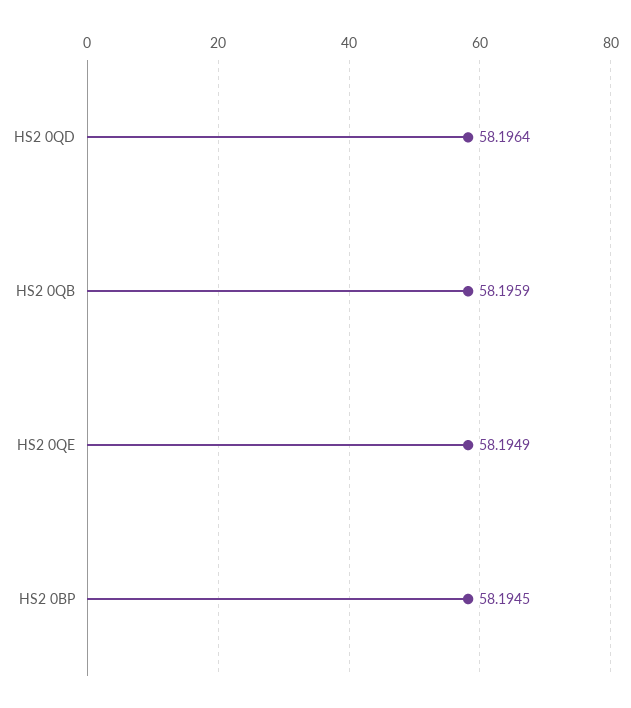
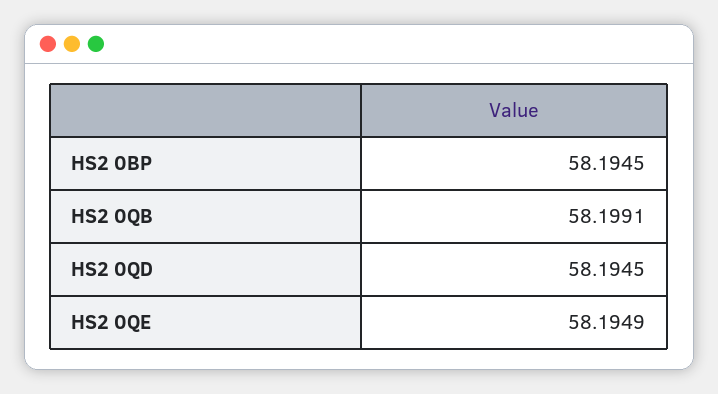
  {
-   "HS2 0QD": 58.1964,
+   "HS2 0QD": 58.1945,
-   "HS2 0QB": 58.1959,
+   "HS2 0QB": 58.1991,
    "HS2 0QE": 58.1949,
    "HS2 0BP": 58.1945
  }

